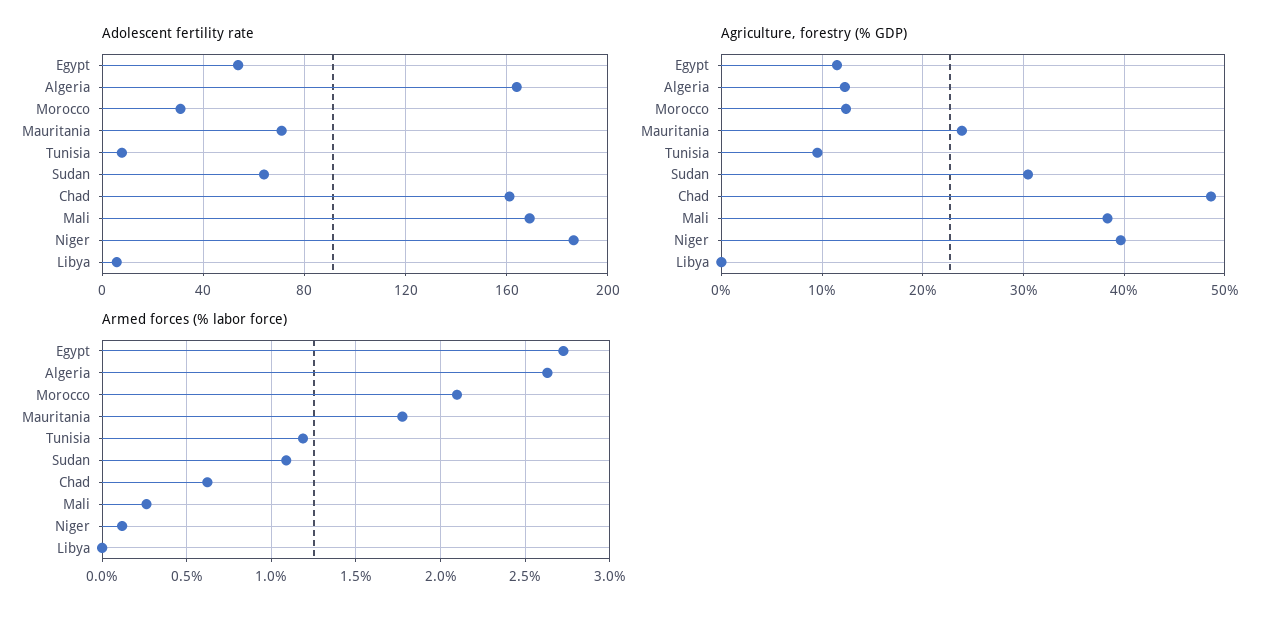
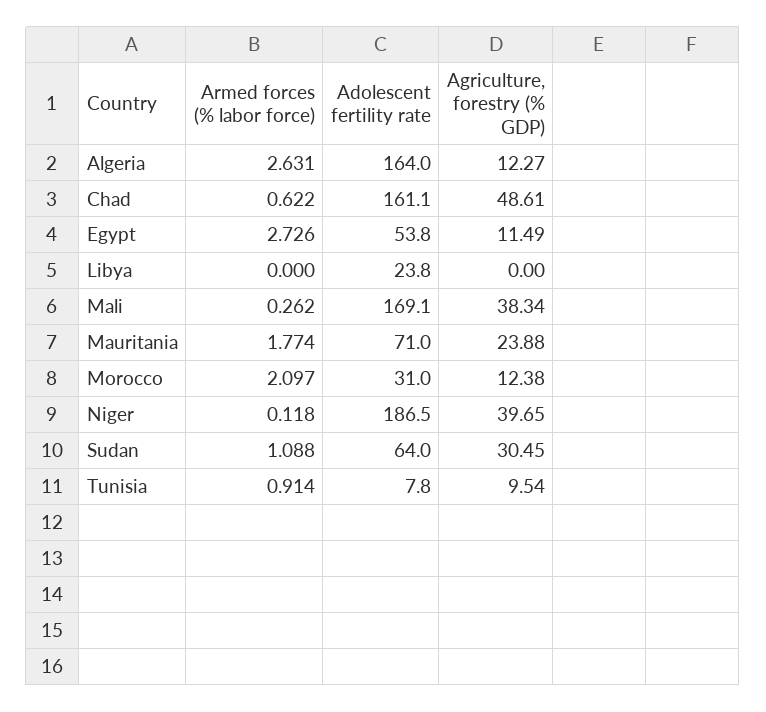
  {
    "Adolescent fertility rate": {
      "Egypt": 53.8,
      "Algeria": 164,
      "Morocco": 31,
      "Mauritania": 71,
      "Tunisia": 7.8,
      "Sudan": 64,
      "Chad": 161.1,
      "Mali": 169.1,
      "Niger": 186.5,
-     "Libya": 5
+     "Libya": 23.8
    },
    "Agriculture, forestry (% GDP)": {
      "Egypt": 11.49,
      "Algeria": 12.27,
      "Morocco": 12.38,
      "Mauritania": 23.88,
      "Tunisia": 9.54,
      "Sudan": 30.45,
      "Chad": 48.61,
      "Mali": 38.34,
      "Niger": 39.65,
      "Libya": 0
    },
    "Armed forces (% labor force)": {
      "Egypt": 2.726,
      "Algeria": 2.631,
      "Morocco": 2.097,
      "Mauritania": 1.774,
-     "Tunisia": 1.2,
+     "Tunisia": 0.914,
      "Sudan": 1.088,
      "Chad": 0.622,
      "Mali": 0.262,
      "Niger": 0.118,
      "Libya": 0
    }
  }

